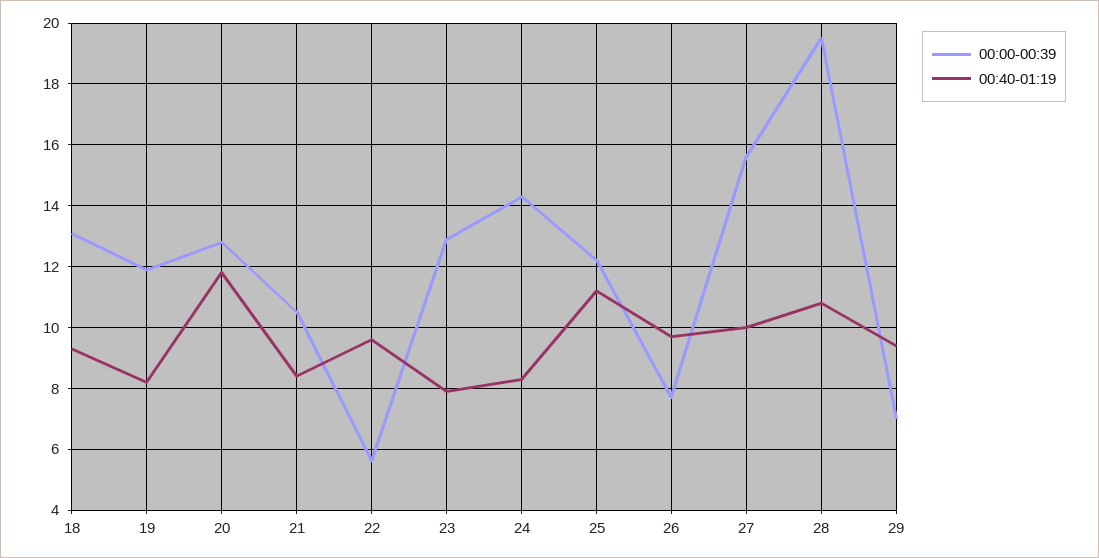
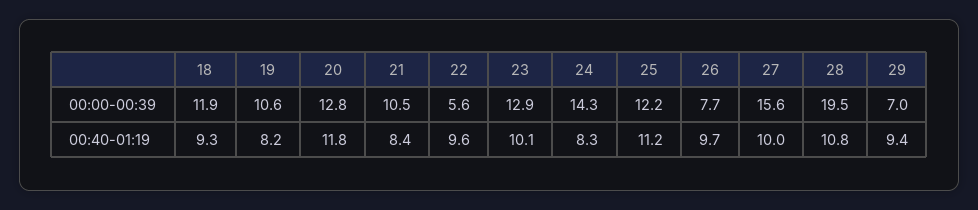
  {
    "00:00-00:39": {
-     "18": 13,
+     "18": 11.9,
-     "19": 12,
+     "19": 10.6,
      "20": 12.8,
      "21": 10.5,
      "22": 5.6,
      "23": 12.9,
      "24": 14.3,
      "25": 12.2,
      "26": 7.7,
      "27": 15.6,
      "28": 19.5,
      "29": 7
    },
    "00:40-01:19": {
      "18": 9.3,
      "19": 8.2,
      "20": 11.8,
      "21": 8.4,
      "22": 9.6,
-     "23": 8,
+     "23": 10.1,
      "24": 8.3,
      "25": 11.2,
      "26": 9.7,
      "27": 10,
      "28": 10.8,
      "29": 9.4
    }
  }

